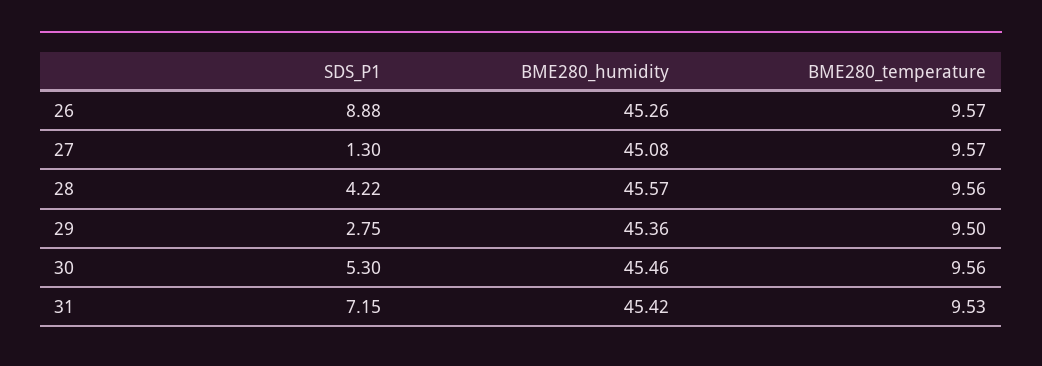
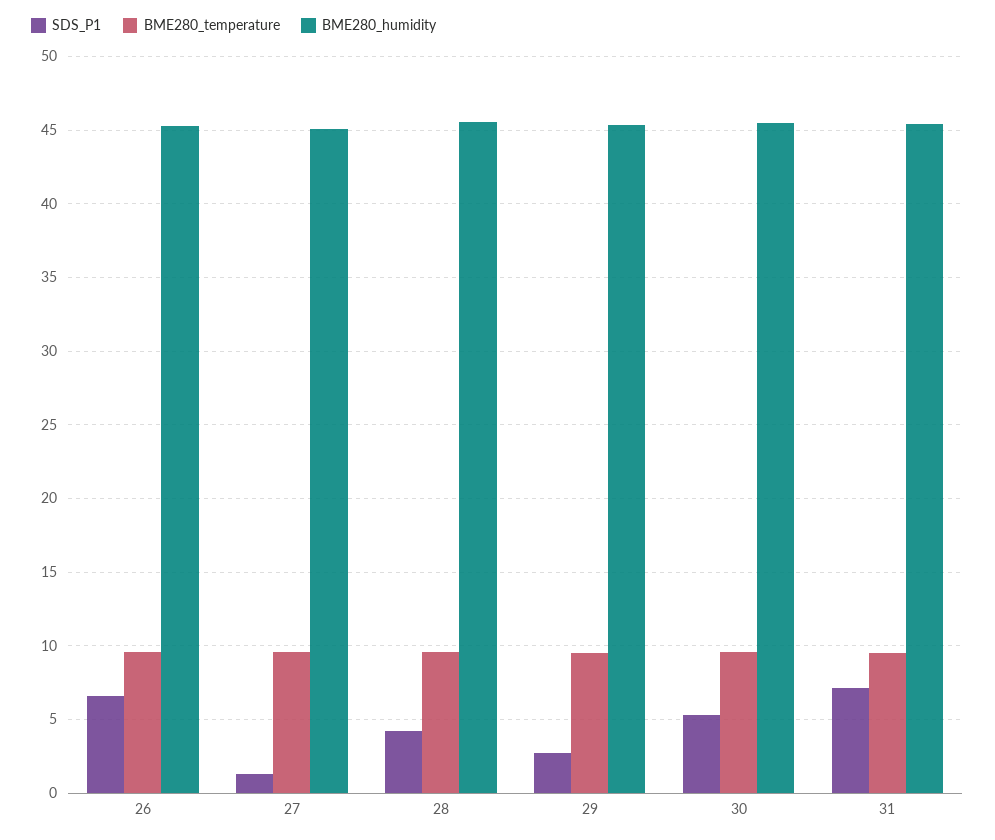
  {
    "SDS_P1": {
-     "26": 8.88,
+     "26": 6.5,
      "27": 1.3,
      "28": 4.22,
      "29": 2.75,
      "30": 5.3,
      "31": 7.15
    },
    "BME280_humidity": {
      "26": 45.26,
      "27": 45.08,
      "28": 45.57,
      "29": 45.36,
      "30": 45.46,
      "31": 45.42
    },
    "BME280_temperature": {
      "26": 9.57,
      "27": 9.57,
      "28": 9.56,
      "29": 9.5,
      "30": 9.56,
      "31": 9.53
    }
  }

